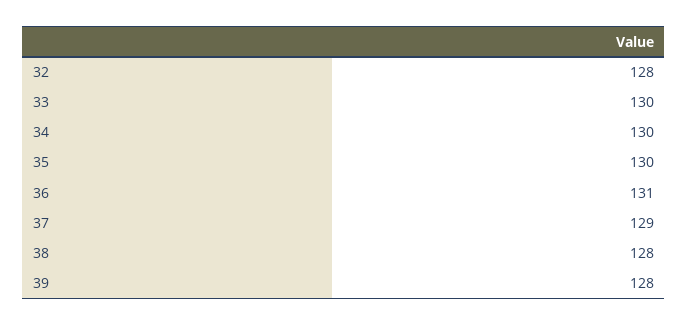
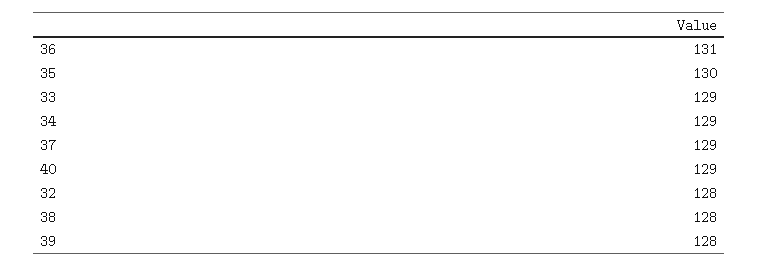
  {
    "32": 128,
-   "33": 130,
+   "33": 129,
-   "34": 130,
+   "34": 129,
    "35": 130,
    "36": 131,
    "37": 129,
    "38": 128,
-   "39": 128
+   "39": 128,
+   "40": 129
  }

